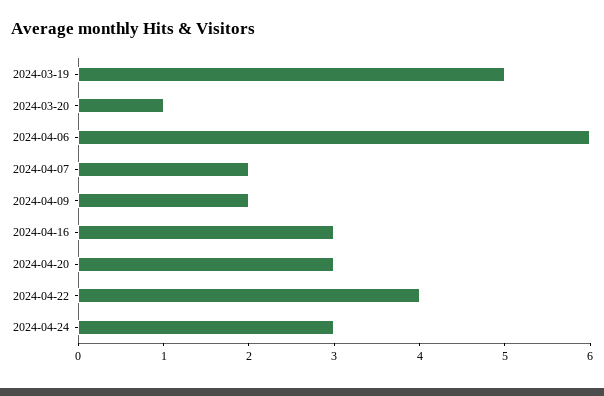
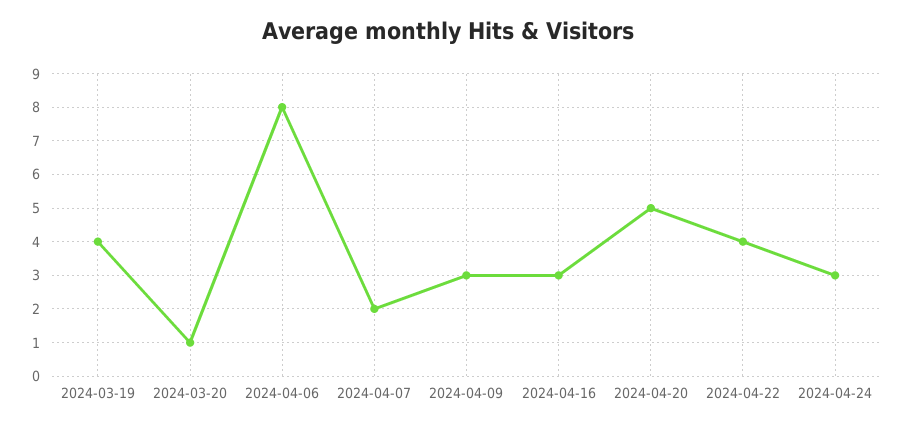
  {
-   "2024-03-19": 5,
+   "2024-03-19": 4,
    "2024-03-20": 1,
-   "2024-04-06": 6,
+   "2024-04-06": 8,
    "2024-04-07": 2,
-   "2024-04-09": 2,
+   "2024-04-09": 3,
    "2024-04-16": 3,
-   "2024-04-20": 3,
+   "2024-04-20": 5,
    "2024-04-22": 4,
    "2024-04-24": 3
  }

